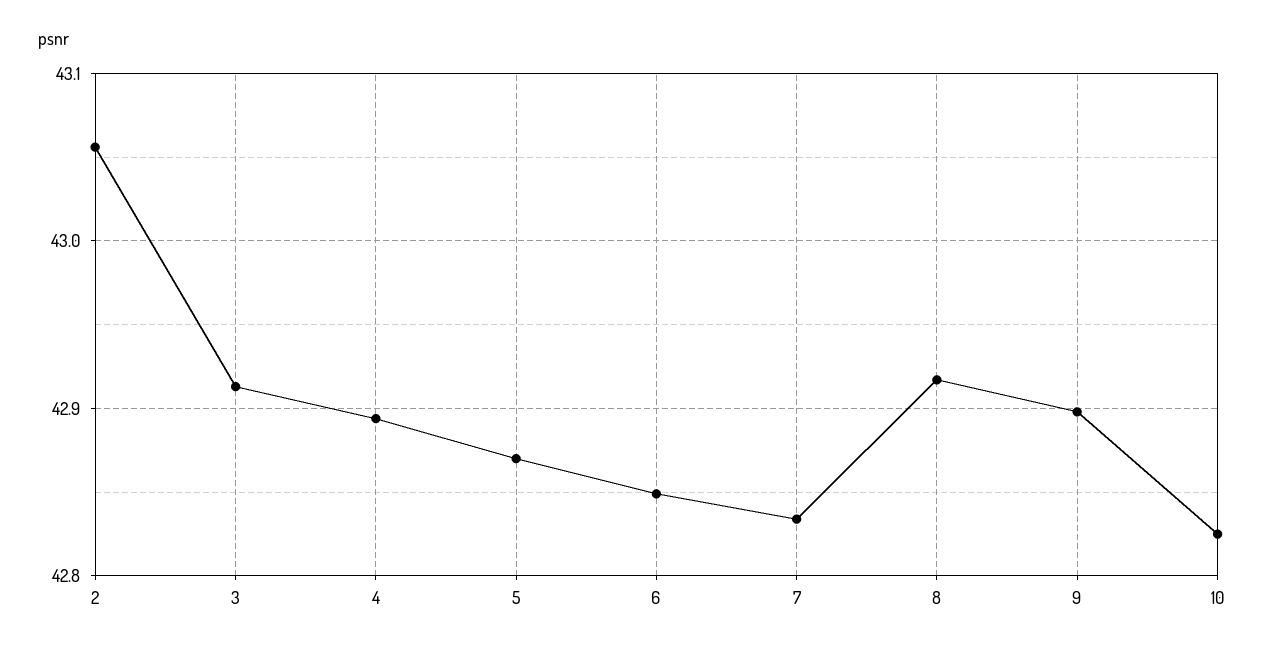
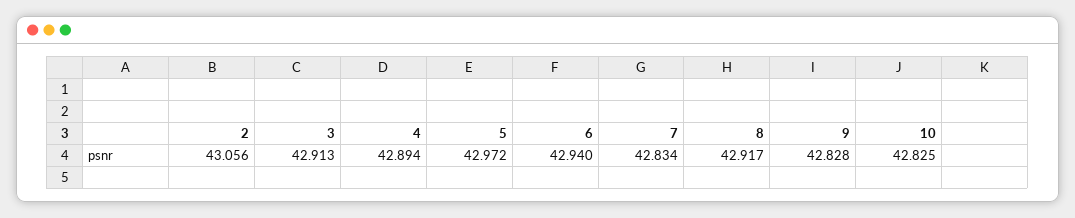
  {
    "2": 43.056,
    "3": 42.913,
    "4": 42.894,
-   "5": 42.87,
+   "5": 42.972,
-   "6": 42.85,
+   "6": 42.94,
    "7": 42.834,
    "8": 42.917,
-   "9": 42.9,
+   "9": 42.828,
    "10": 42.825
  }

